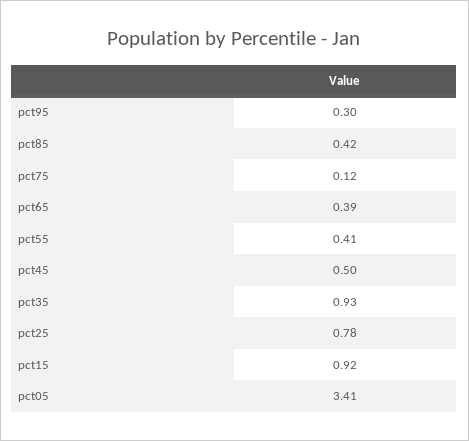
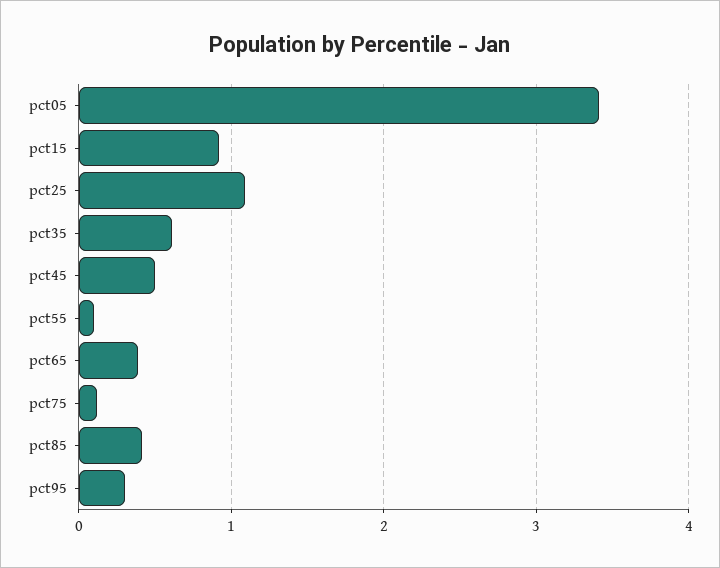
  {
    "pct95": 0.3,
    "pct85": 0.42,
    "pct75": 0.12,
    "pct65": 0.39,
-   "pct55": 0.41,
+   "pct55": 0.1,
    "pct45": 0.5,
-   "pct35": 0.93,
+   "pct35": 0.6,
-   "pct25": 0.78,
+   "pct25": 1.1,
    "pct15": 0.92,
    "pct05": 3.41
  }

